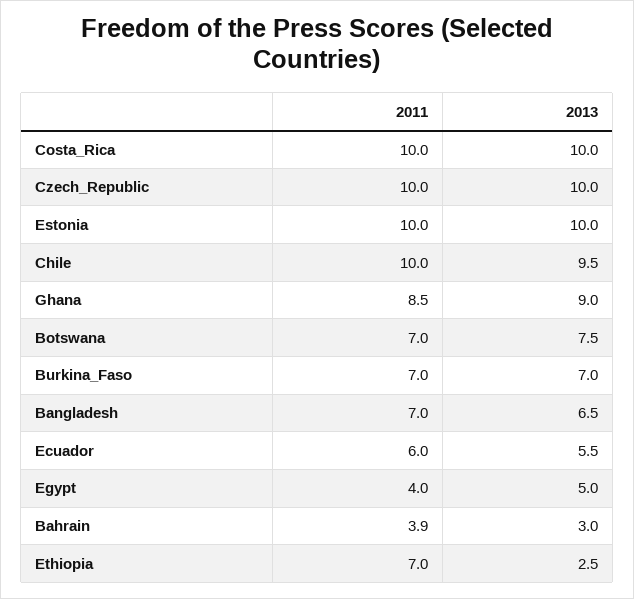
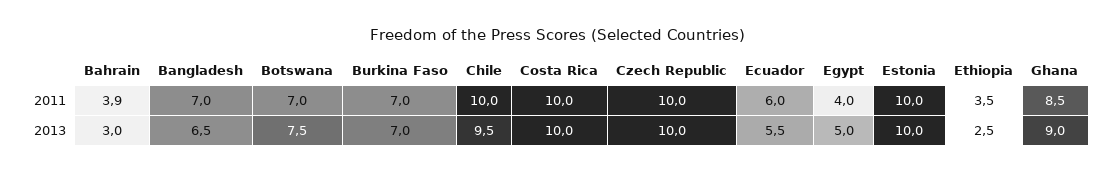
  {
    "2011": {
      "Costa_Rica": 10,
      "Czech_Republic": 10,
      "Estonia": 10,
      "Chile": 10,
      "Ghana": 8.5,
      "Botswana": 7,
      "Burkina_Faso": 7,
      "Bangladesh": 7,
      "Ecuador": 6,
      "Egypt": 4,
      "Bahrain": 3.9,
-     "Ethiopia": 7
+     "Ethiopia": 3.5
    },
    "2013": {
      "Costa_Rica": 10,
      "Czech_Republic": 10,
      "Estonia": 10,
      "Chile": 9.5,
      "Ghana": 9,
      "Botswana": 7.5,
      "Burkina_Faso": 7,
      "Bangladesh": 6.5,
      "Ecuador": 5.5,
      "Egypt": 5,
      "Bahrain": 3,
      "Ethiopia": 2.5
    }
  }

